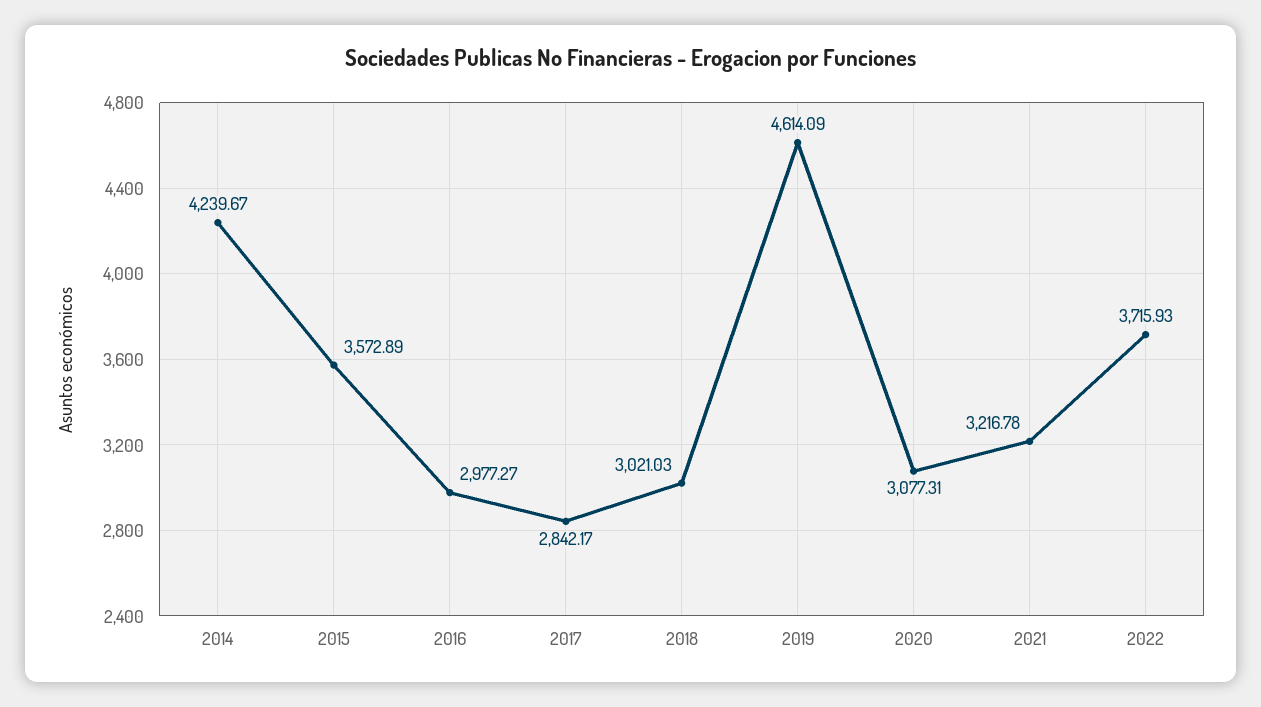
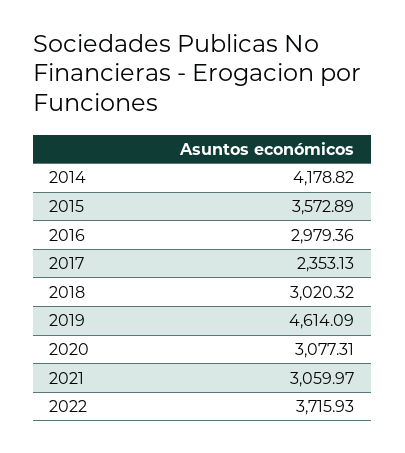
  {
-   "2014": 4239.67,
+   "2014": 4178.82,
    "2015": 3572.89,
-   "2016": 2977.27,
+   "2016": 2979.36,
-   "2017": 2842.17,
+   "2017": 2353.13,
-   "2018": 3021.03,
+   "2018": 3020.32,
    "2019": 4614.09,
    "2020": 3077.31,
-   "2021": 3216.78,
+   "2021": 3059.97,
    "2022": 3715.93
  }

